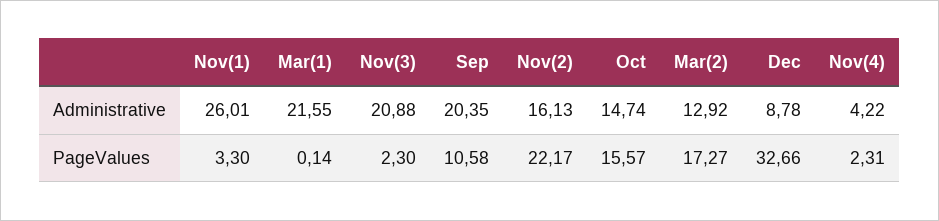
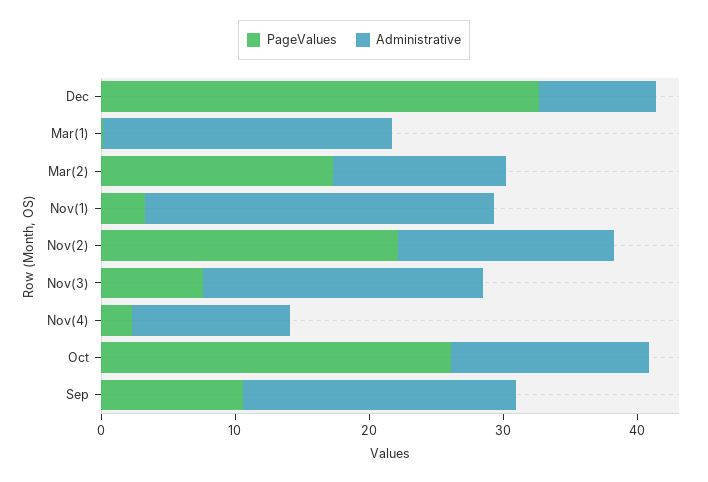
  {
    "Administrative": {
      "Nov(1)": 26.01,
      "Mar(1)": 21.55,
      "Nov(3)": 20.88,
      "Sep": 20.35,
      "Nov(2)": 16.13,
      "Oct": 14.74,
      "Mar(2)": 12.92,
      "Dec": 8.78,
-     "Nov(4)": 4.22
+     "Nov(4)": 12
    },
    "PageValues": {
      "Nov(1)": 3.3,
      "Mar(1)": 0.14,
-     "Nov(3)": 2.3,
+     "Nov(3)": 8,
      "Sep": 10.58,
      "Nov(2)": 22.17,
-     "Oct": 15.57,
+     "Oct": 26,
      "Mar(2)": 17.27,
      "Dec": 32.66,
      "Nov(4)": 2.31
    }
  }

